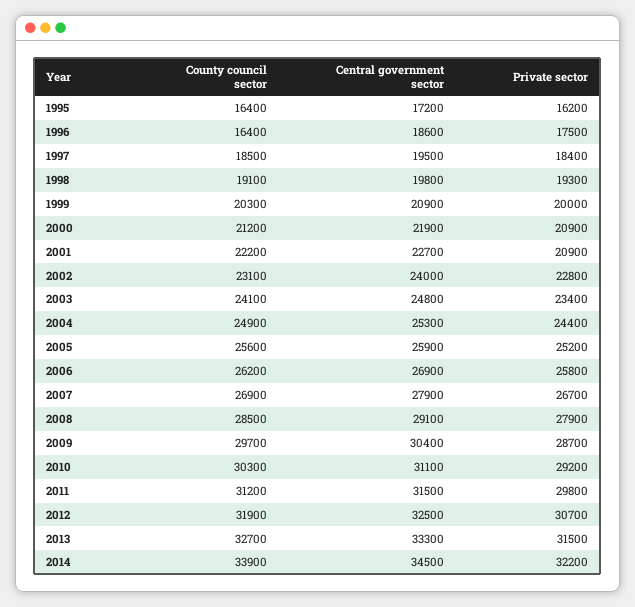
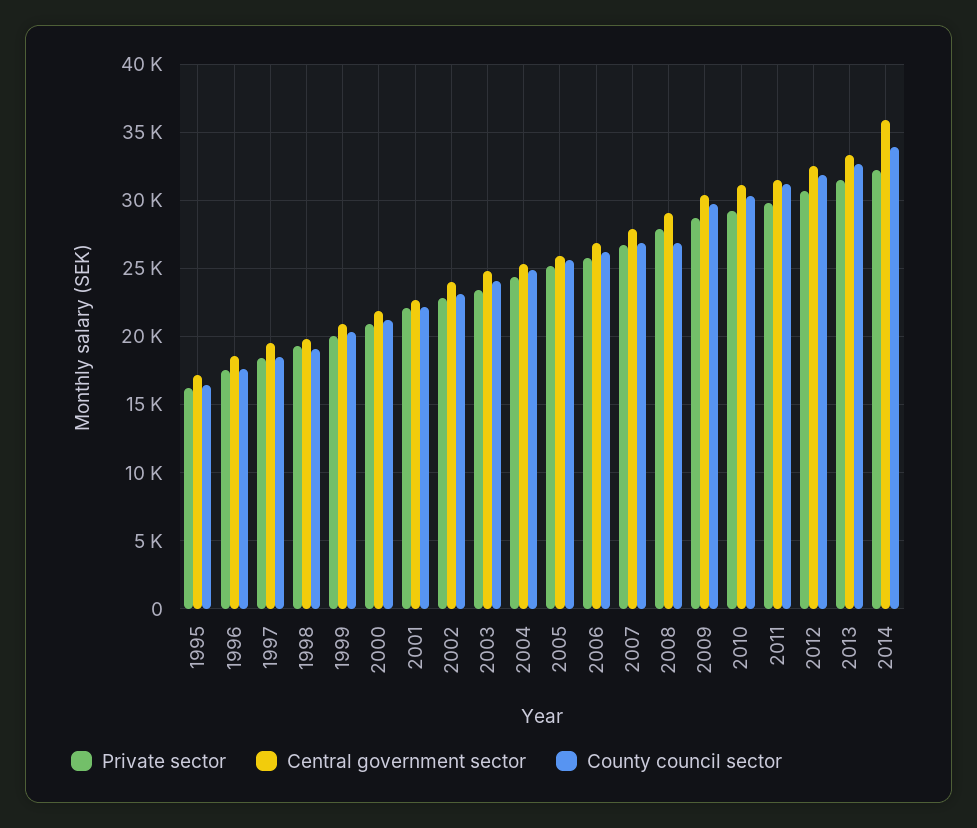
  {
    "County council sector": {
      "1995": 16400,
-     "1996": 16400,
+     "1996": 17500,
      "1997": 18500,
      "1998": 19100,
      "1999": 20300,
      "2000": 21200,
      "2001": 22200,
      "2002": 23100,
      "2003": 24100,
      "2004": 24900,
      "2005": 25600,
      "2006": 26200,
      "2007": 26900,
-     "2008": 28500,
+     "2008": 27000,
      "2009": 29700,
      "2010": 30300,
      "2011": 31200,
      "2012": 31900,
      "2013": 32700,
      "2014": 33900
    },
    "Central government sector": {
      "1995": 17200,
      "1996": 18600,
      "1997": 19500,
      "1998": 19800,
      "1999": 20900,
      "2000": 21900,
      "2001": 22700,
      "2002": 24000,
      "2003": 24800,
      "2004": 25300,
      "2005": 25900,
      "2006": 26900,
      "2007": 27900,
      "2008": 29100,
      "2009": 30400,
      "2010": 31100,
      "2011": 31500,
      "2012": 32500,
      "2013": 33300,
-     "2014": 34500
+     "2014": 36000
    },
    "Private sector": {
      "1995": 16200,
      "1996": 17500,
      "1997": 18400,
      "1998": 19300,
      "1999": 20000,
      "2000": 20900,
-     "2001": 20900,
+     "2001": 22000,
      "2002": 22800,
      "2003": 23400,
      "2004": 24400,
      "2005": 25200,
      "2006": 25800,
      "2007": 26700,
      "2008": 27900,
      "2009": 28700,
      "2010": 29200,
      "2011": 29800,
      "2012": 30700,
      "2013": 31500,
      "2014": 32200
    }
  }

